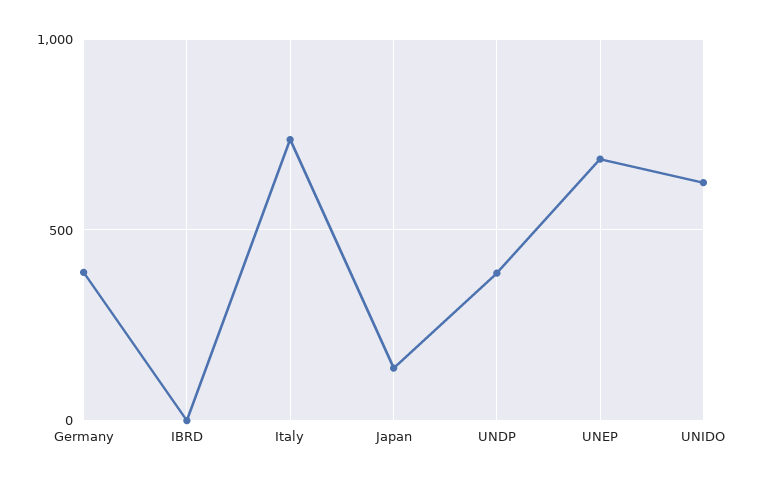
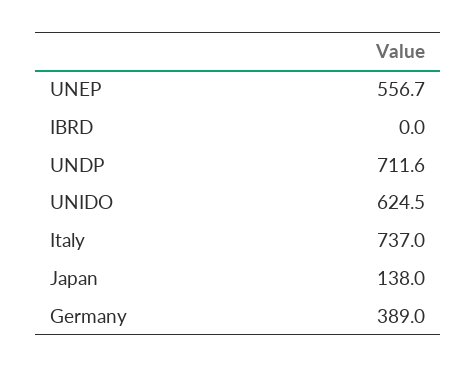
  {
    "Germany": 389,
    "IBRD": 0,
    "Italy": 737,
    "Japan": 138,
-   "UNDP": 400,
+   "UNDP": 711.6,
-   "UNEP": 700,
+   "UNEP": 556.7,
    "UNIDO": 624.5
  }

